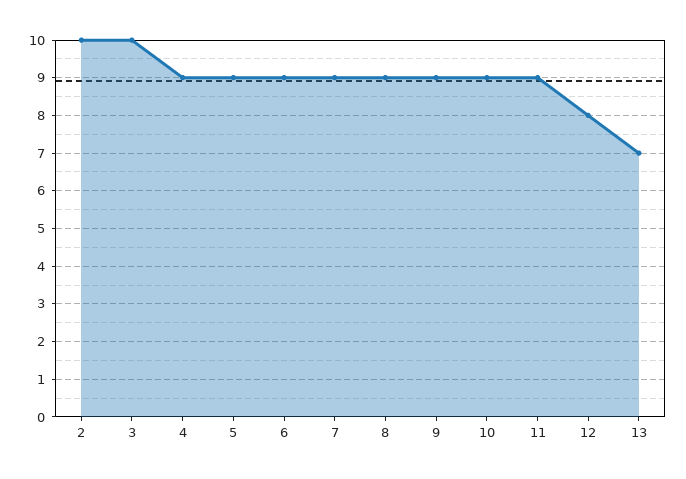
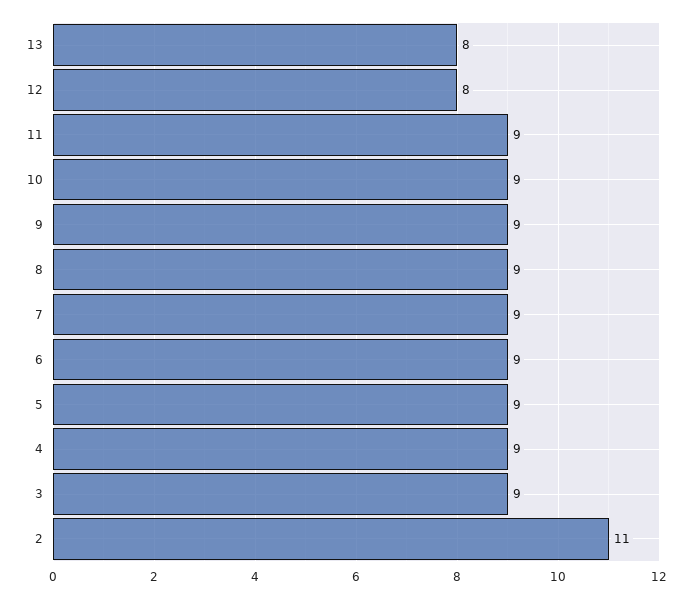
  {
-   "2": 10,
+   "2": 11,
-   "3": 10,
+   "3": 9,
    "4": 9,
    "5": 9,
    "6": 9,
    "7": 9,
    "8": 9,
    "9": 9,
    "10": 9,
    "11": 9,
    "12": 8,
-   "13": 7
+   "13": 8
  }

